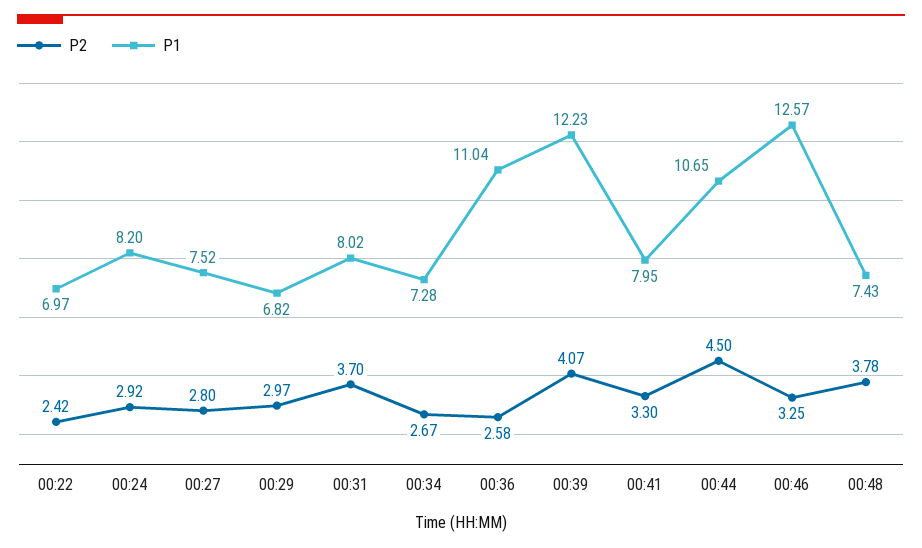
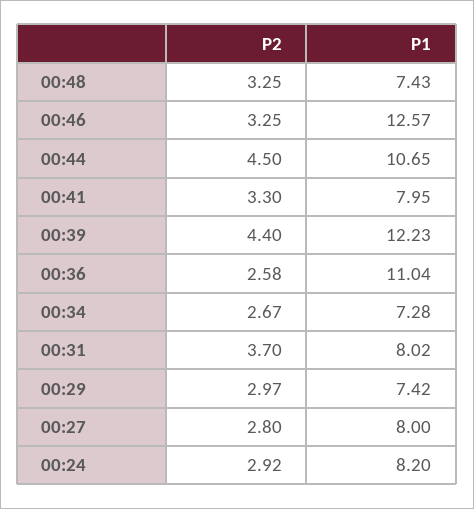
  {
    "P2": {
-     "00:22": 2.42,
      "00:24": 2.92,
      "00:27": 2.8,
      "00:29": 2.97,
      "00:31": 3.7,
      "00:34": 2.67,
      "00:36": 2.58,
-     "00:39": 4.07,
+     "00:39": 4.4,
      "00:41": 3.3,
      "00:44": 4.5,
      "00:46": 3.25,
-     "00:48": 3.78
+     "00:48": 3.25
    },
    "P1": {
-     "00:22": 6.97,
      "00:24": 8.2,
-     "00:27": 7.52,
+     "00:27": 8,
-     "00:29": 6.82,
+     "00:29": 7.42,
      "00:31": 8.02,
      "00:34": 7.28,
      "00:36": 11.04,
      "00:39": 12.23,
      "00:41": 7.95,
      "00:44": 10.65,
      "00:46": 12.57,
      "00:48": 7.43
    }
  }

